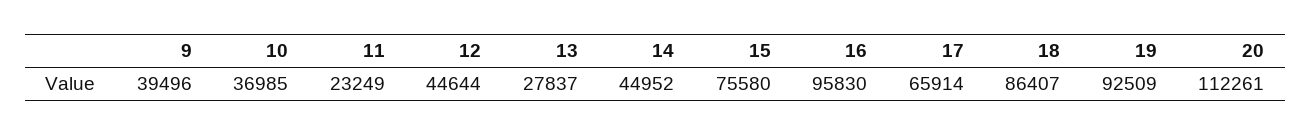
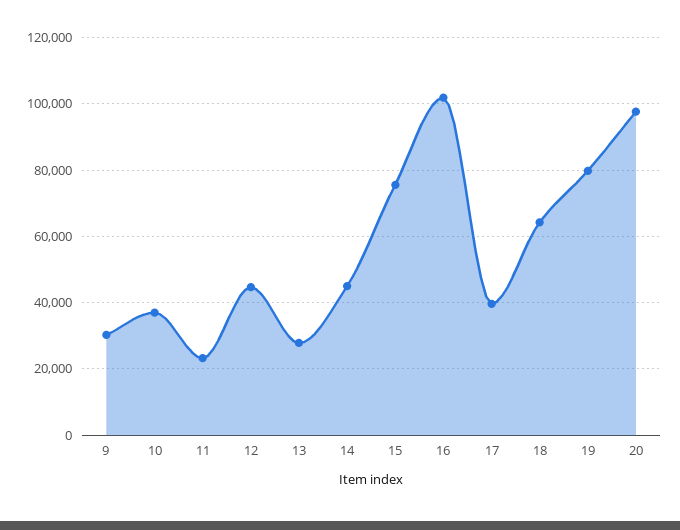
  {
-   "9": 39496,
+   "9": 30000,
    "10": 36985,
    "11": 23249,
    "12": 44644,
    "13": 27837,
    "14": 44952,
    "15": 75580,
-   "16": 95830,
+   "16": 102000,
-   "17": 65914,
+   "17": 40000,
-   "18": 86407,
+   "18": 64000,
-   "19": 92509,
+   "19": 80000,
-   "20": 112261
+   "20": 98000
  }

